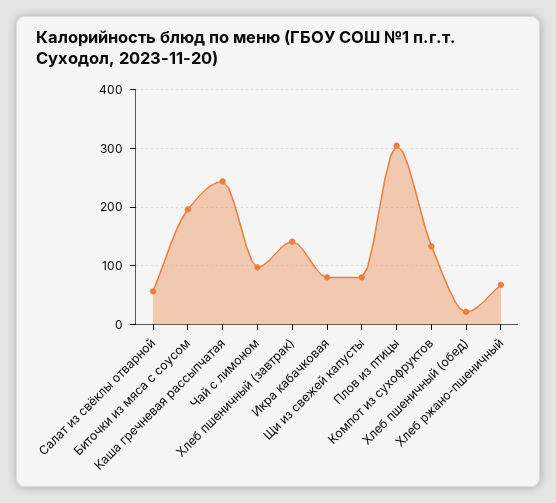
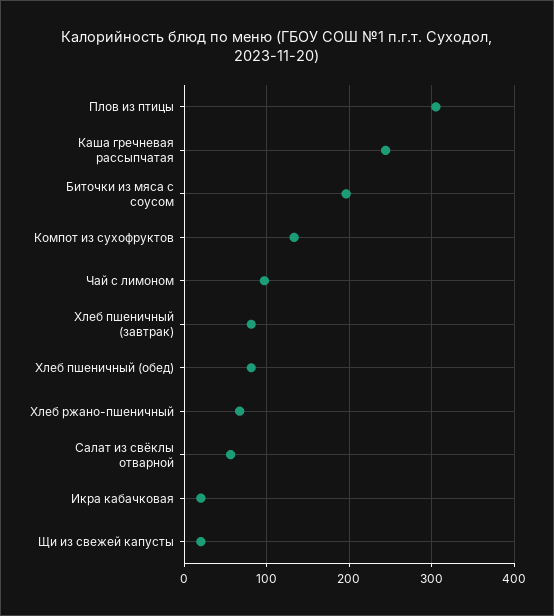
  {
    "Салат из свёклы отварной": 60,
    "Биточки из мяса с соусом": 200,
    "Каша гречневая рассыпчатая": 240,
    "Чай с лимоном": 100,
-   "Хлеб пшеничный (завтрак)": 140,
+   "Хлеб пшеничный (завтрак)": 80,
-   "Икра кабачковая": 80,
+   "Икра кабачковая": 20,
-   "Щи из свежей капусты": 80,
+   "Щи из свежей капусты": 20,
    "Плов из птицы": 310,
    "Компот из сухофруктов": 130,
-   "Хлеб пшеничный (обед)": 20,
+   "Хлеб пшеничный (обед)": 80,
    "Хлеб ржано-пшеничный": 70
  }

